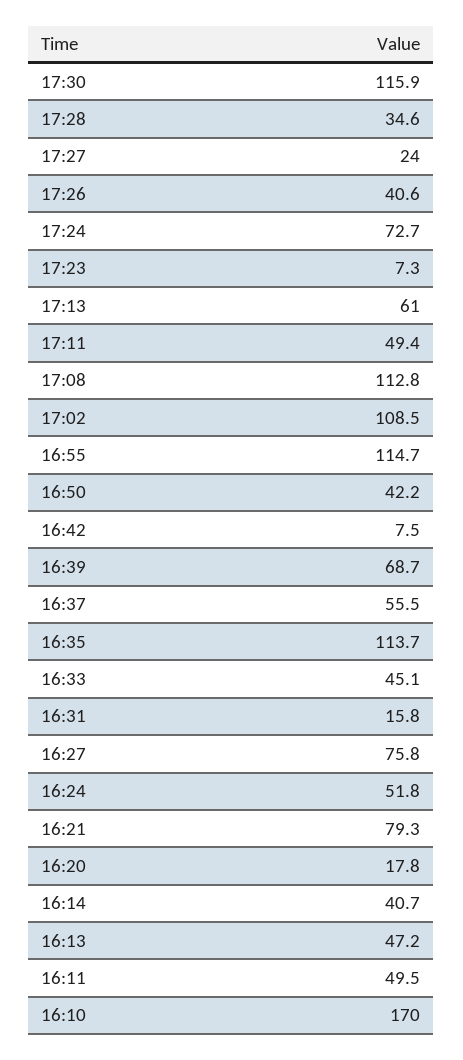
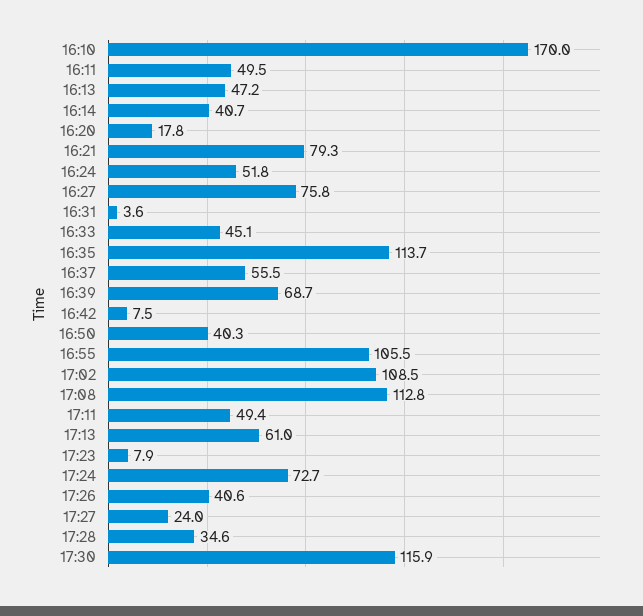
  {
    "17:30": 115.9,
    "17:28": 34.6,
    "17:27": 24,
    "17:26": 40.6,
    "17:24": 72.7,
-   "17:23": 7.3,
+   "17:23": 7.9,
    "17:13": 61,
    "17:11": 49.4,
    "17:08": 112.8,
    "17:02": 108.5,
-   "16:55": 114.7,
+   "16:55": 105.5,
-   "16:50": 42.2,
+   "16:50": 40.3,
    "16:42": 7.5,
    "16:39": 68.7,
    "16:37": 55.5,
    "16:35": 113.7,
    "16:33": 45.1,
-   "16:31": 15.8,
+   "16:31": 3.6,
    "16:27": 75.8,
    "16:24": 51.8,
    "16:21": 79.3,
    "16:20": 17.8,
    "16:14": 40.7,
    "16:13": 47.2,
    "16:11": 49.5,
    "16:10": 170
  }

